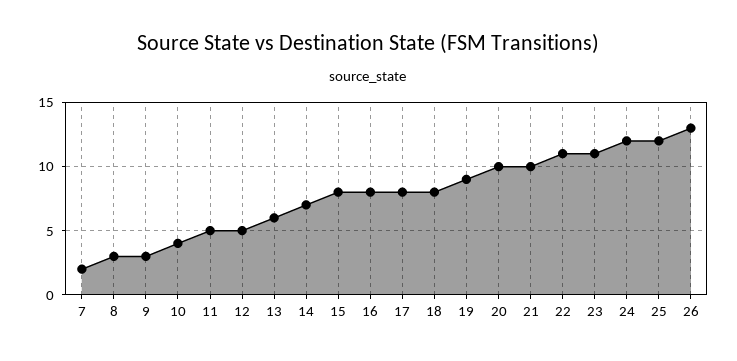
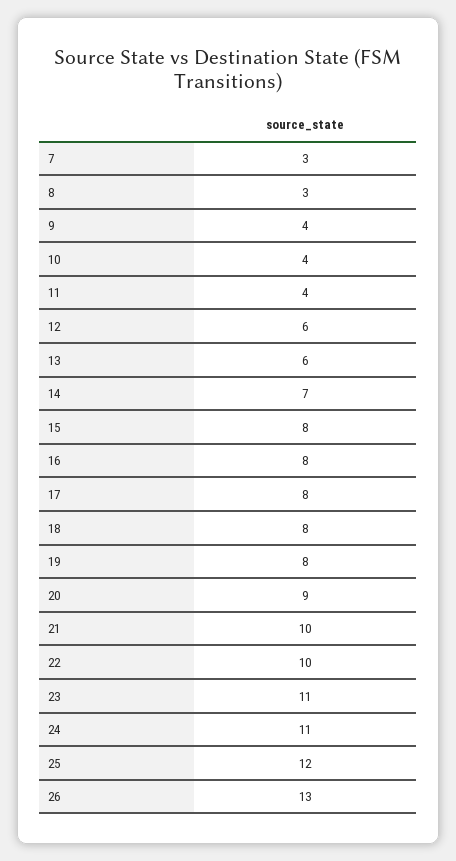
  {
-   "7": 2,
+   "7": 3,
    "8": 3,
-   "9": 3,
+   "9": 4,
    "10": 4,
-   "11": 5,
+   "11": 4,
-   "12": 5,
+   "12": 6,
    "13": 6,
    "14": 7,
    "15": 8,
    "16": 8,
    "17": 8,
    "18": 8,
-   "19": 9,
+   "19": 8,
-   "20": 10,
+   "20": 9,
    "21": 10,
-   "22": 11,
+   "22": 10,
    "23": 11,
-   "24": 12,
+   "24": 11,
    "25": 12,
    "26": 13
  }

